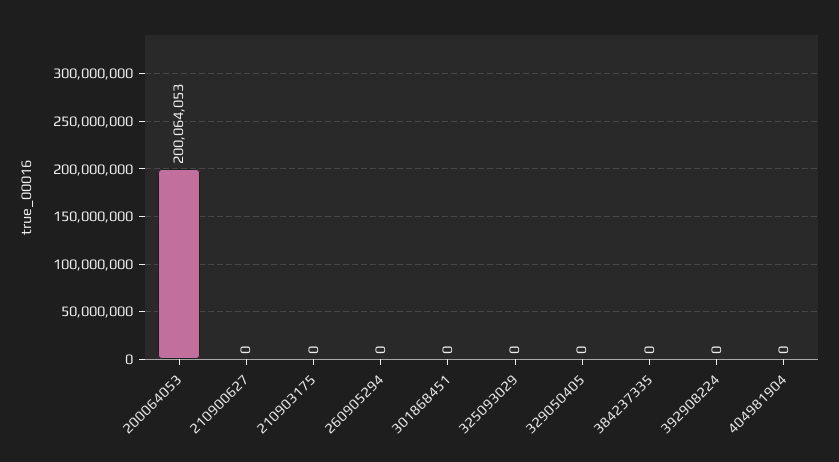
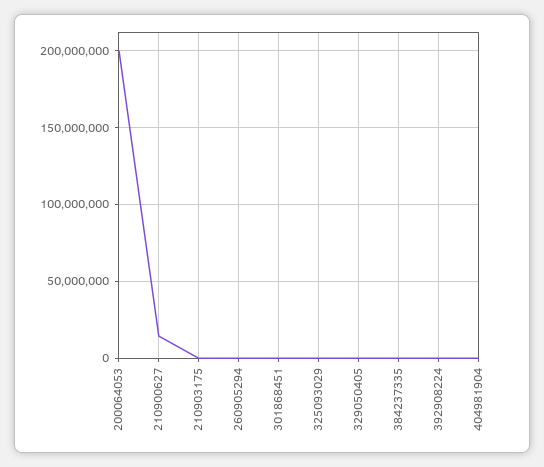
  {
    "200064053": 200064053,
-   "210900627": 0,
+   "210900627": 15000000,
    "210903175": 0,
    "260905294": 0,
    "301868451": 0,
    "325093029": 0,
    "329050405": 0,
    "384237335": 0,
    "392908224": 0,
    "404981904": 0
  }

